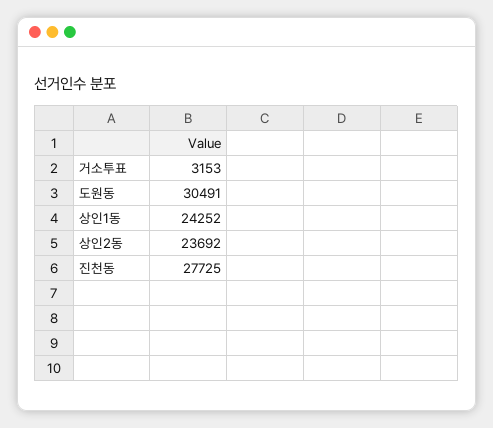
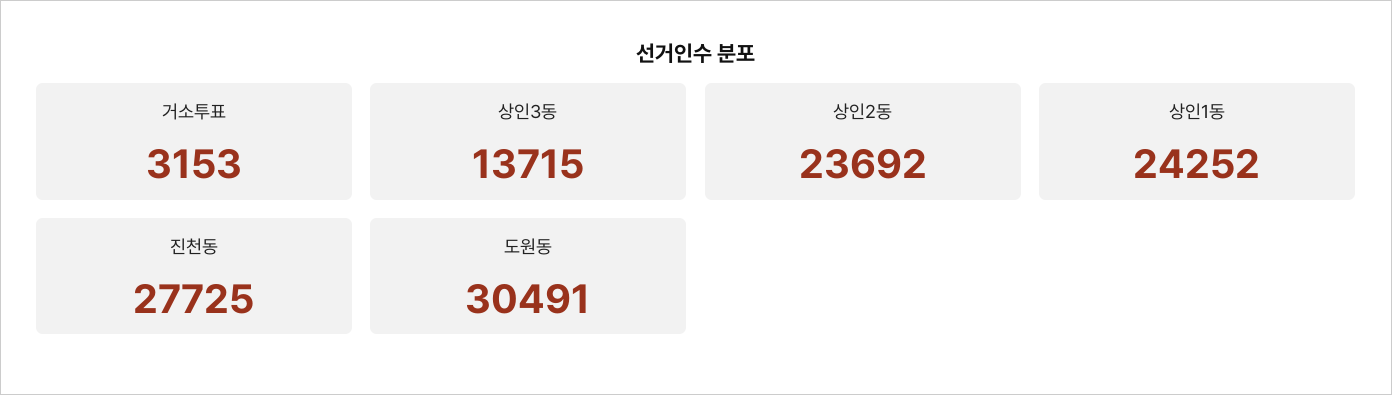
  {
    "거소투표": 3153,
    "도원동": 30491,
    "상인1동": 24252,
    "상인2동": 23692,
-   "진천동": 27725
+   "진천동": 27725,
+   "상인3동": 13715
  }

